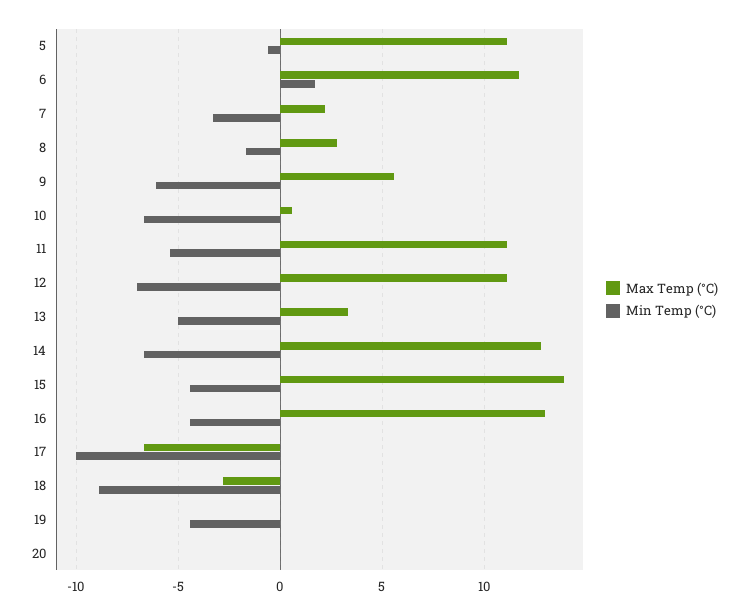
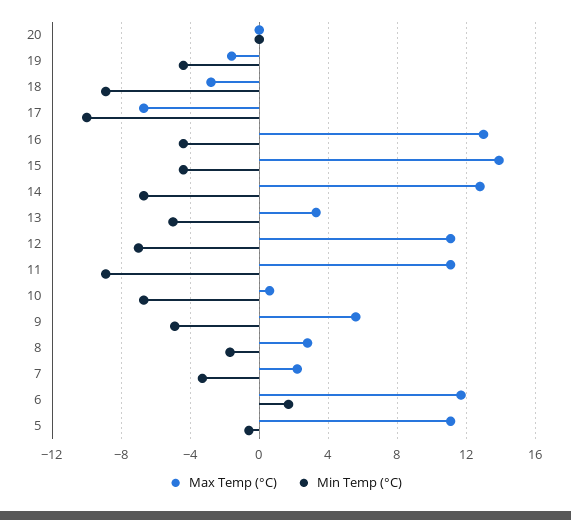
  {
    "Max Temp (°C)": {
      "5": 11,
      "6": 11.5,
      "7": 2,
      "8": 3,
      "9": 5.5,
      "10": 0.5,
      "11": 11,
      "12": 11,
      "13": 3.5,
      "14": 13,
      "15": 14,
      "16": 13,
      "17": -6.5,
      "18": -3,
-     "19": 0,
+     "19": -1.5,
      "20": 0
    },
    "Min Temp (°C)": {
      "5": -0.5,
      "6": 1.5,
      "7": -3.5,
      "8": -1.5,
-     "9": -6,
+     "9": -5,
      "10": -6.5,
-     "11": -5.5,
+     "11": -9,
      "12": -7,
      "13": -5,
      "14": -6.5,
      "15": -4.5,
      "16": -4.5,
      "17": -10,
      "18": -9,
      "19": -4.5,
      "20": 0
    }
  }

